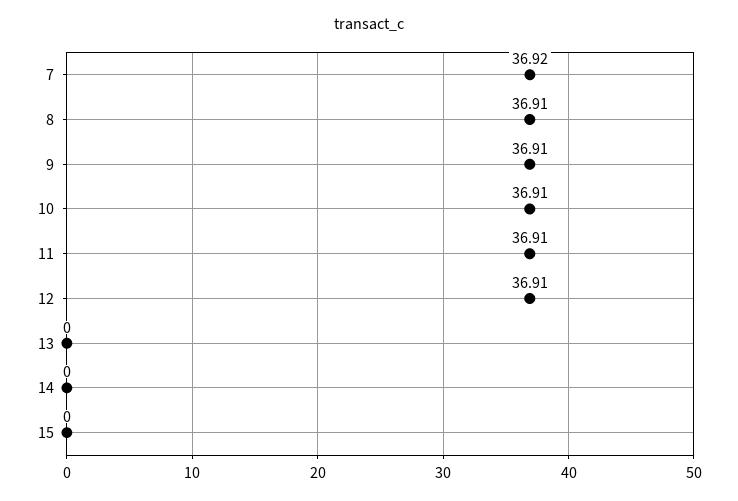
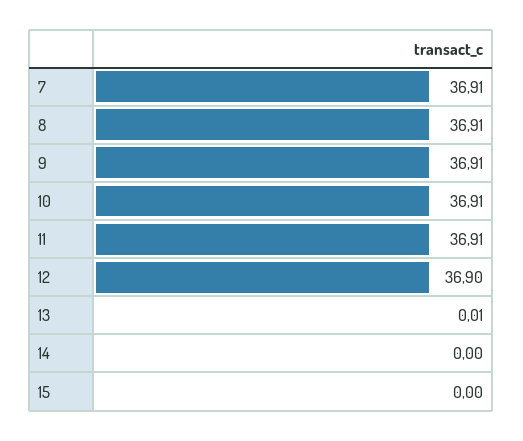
  {
-   "7": 36.92,
+   "7": 36.91,
    "8": 36.91,
    "9": 36.91,
    "10": 36.91,
    "11": 36.91,
-   "12": 36.91,
+   "12": 36.9,
-   "13": 0,
+   "13": 0.01,
    "14": 0,
    "15": 0
  }

